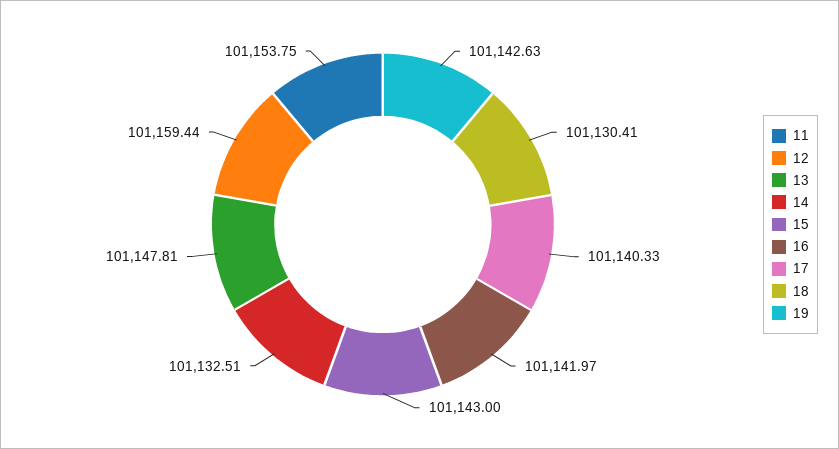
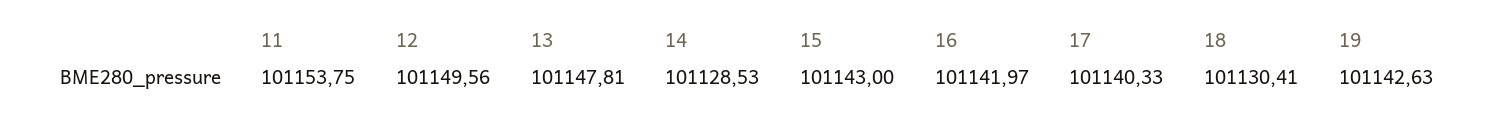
  {
    "11": 101153.75,
-   "12": 101159.44,
+   "12": 101149.56,
    "13": 101147.81,
-   "14": 101132.51,
+   "14": 101128.53,
    "15": 101143,
    "16": 101141.97,
    "17": 101140.33,
    "18": 101130.41,
    "19": 101142.63
  }

